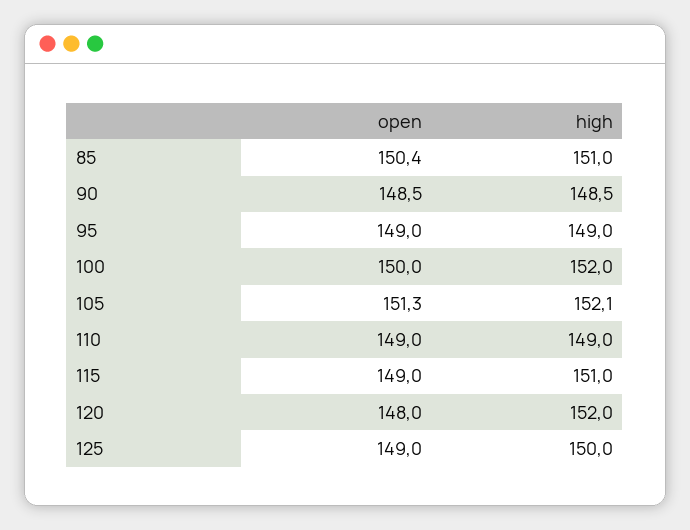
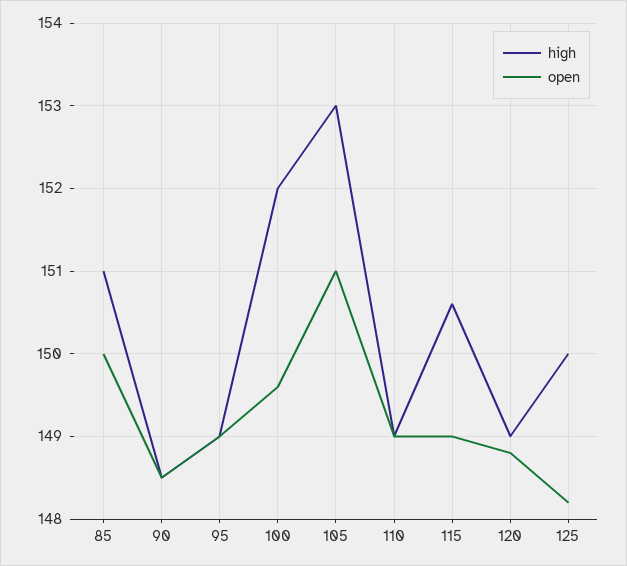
  {
    "open": {
-     "85": 150.4,
+     "85": 150,
      "90": 148.5,
      "95": 149,
-     "100": 150,
+     "100": 149.6,
-     "105": 151.3,
+     "105": 151,
      "110": 149,
      "115": 149,
-     "120": 148,
+     "120": 148.8,
-     "125": 149
+     "125": 148.2
    },
    "high": {
      "85": 151,
      "90": 148.5,
      "95": 149,
      "100": 152,
-     "105": 152.1,
+     "105": 153,
      "110": 149,
-     "115": 151,
+     "115": 150.6,
-     "120": 152,
+     "120": 149,
      "125": 150
    }
  }

